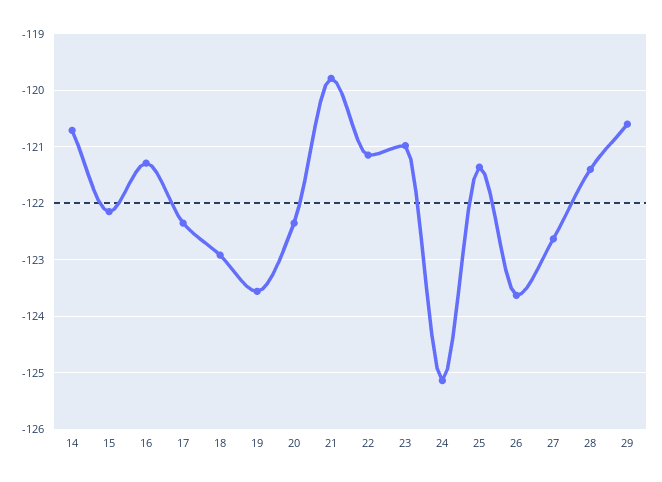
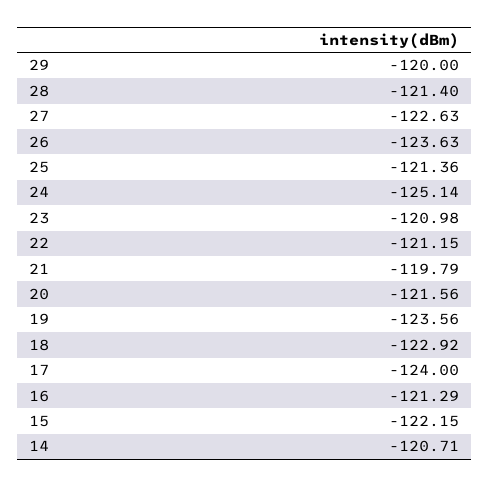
  {
    "14": -120.71,
    "15": -122.15,
    "16": -121.29,
-   "17": -122.4,
+   "17": -124,
    "18": -122.92,
    "19": -123.56,
-   "20": -122.4,
+   "20": -121.56,
    "21": -119.79,
    "22": -121.15,
    "23": -120.98,
    "24": -125.14,
    "25": -121.36,
    "26": -123.63,
    "27": -122.63,
    "28": -121.4,
-   "29": -120.6
+   "29": -120
  }

